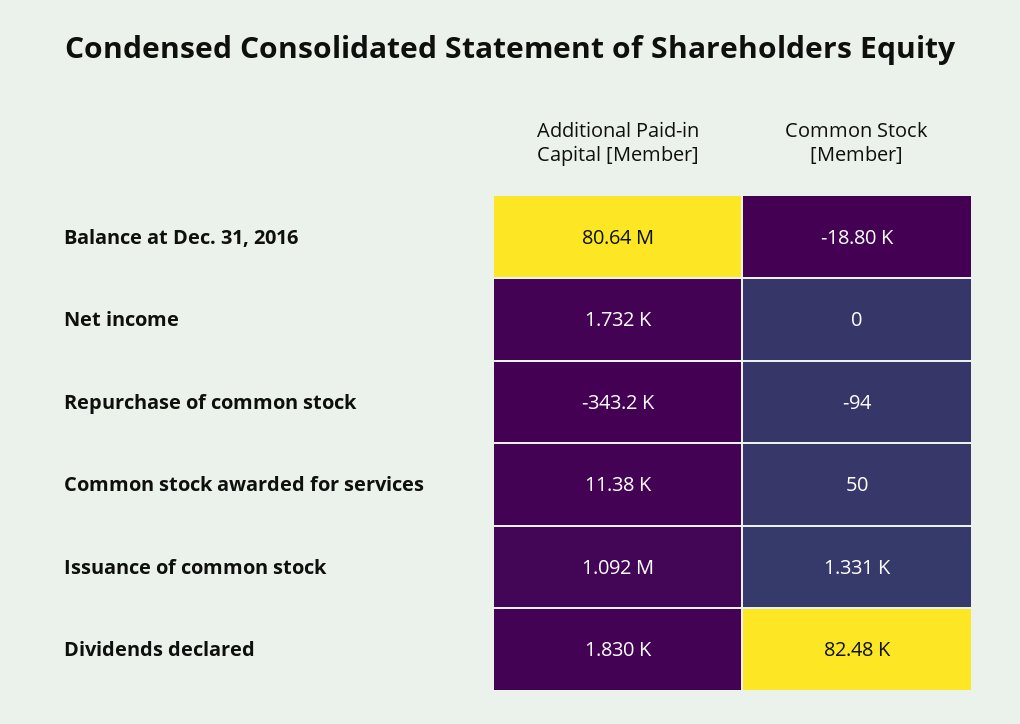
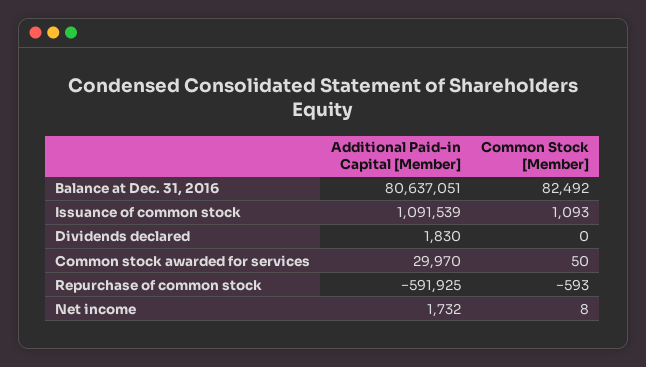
  {
    "Additional Paid-in Capital [Member]": {
      "Balance at Dec. 31, 2016": 80637051,
      "Net income": 1732,
-     "Repurchase of common stock": -343200,
+     "Repurchase of common stock": -591925,
-     "Common stock awarded for services": 11380,
+     "Common stock awarded for services": 29970,
      "Issuance of common stock": 1091539,
      "Dividends declared": 1830
    },
    "Common Stock [Member]": {
-     "Balance at Dec. 31, 2016": -18800,
+     "Balance at Dec. 31, 2016": 82492,
-     "Net income": 0,
+     "Net income": 8,
-     "Repurchase of common stock": -94,
+     "Repurchase of common stock": -593,
      "Common stock awarded for services": 50,
-     "Issuance of common stock": 1331,
+     "Issuance of common stock": 1093,
-     "Dividends declared": 82480
+     "Dividends declared": 0
    }
  }

